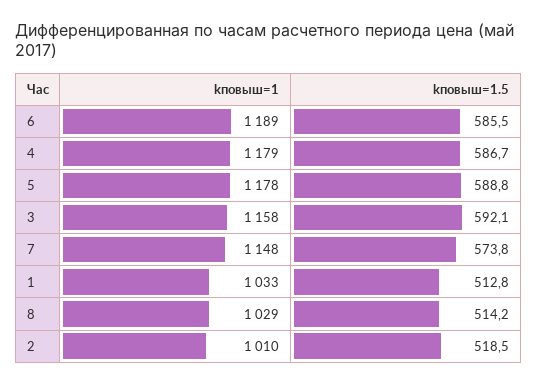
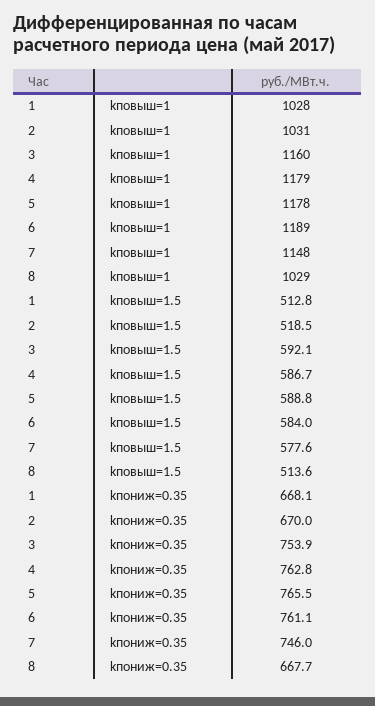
  {
    "kповыш=1": {
      "6": 1189,
      "4": 1179,
      "5": 1178,
-     "3": 1158,
+     "3": 1160,
      "7": 1148,
-     "1": 1033,
+     "1": 1028,
      "8": 1029,
-     "2": 1010
+     "2": 1031
    },
    "kповыш=1.5": {
-     "6": 585.5,
+     "6": 584,
      "4": 586.7,
      "5": 588.8,
      "3": 592.1,
-     "7": 573.8,
+     "7": 577.6,
      "1": 512.8,
-     "8": 514.2,
+     "8": 513.6,
      "2": 518.5
-   }
+   },
+   "kпониж=0.35": {
+     "1": 668.1,
+     "2": 670,
+     "3": 753.9,
+     "4": 762.8,
+     "5": 765.5,
+     "6": 761.1,
+     "7": 746,
+     "8": 667.7
+   }
  }

